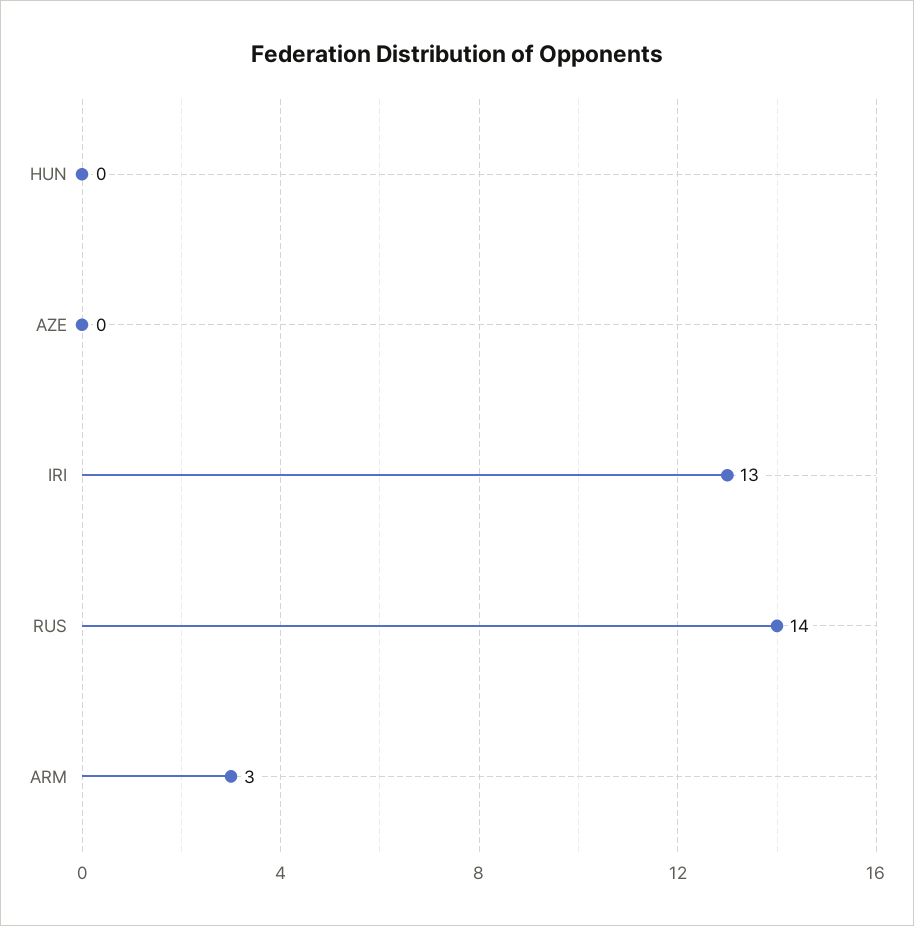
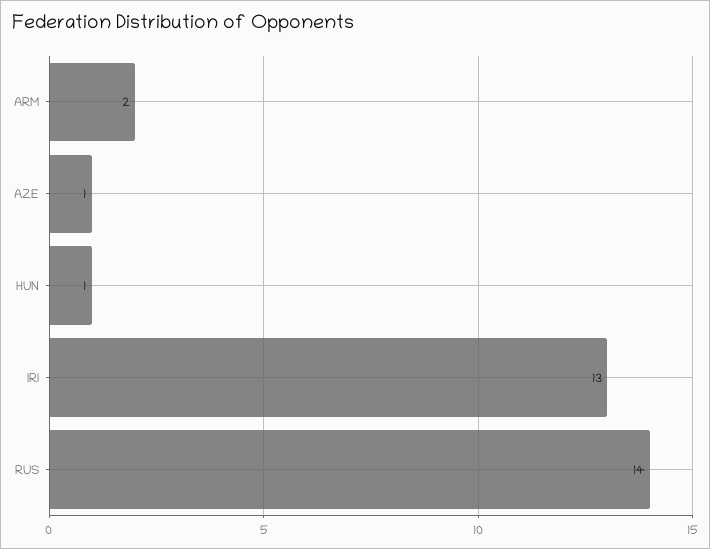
  {
-   "HUN": 0,
+   "HUN": 1,
-   "AZE": 0,
+   "AZE": 1,
    "IRI": 13,
    "RUS": 14,
-   "ARM": 3
+   "ARM": 2
  }

